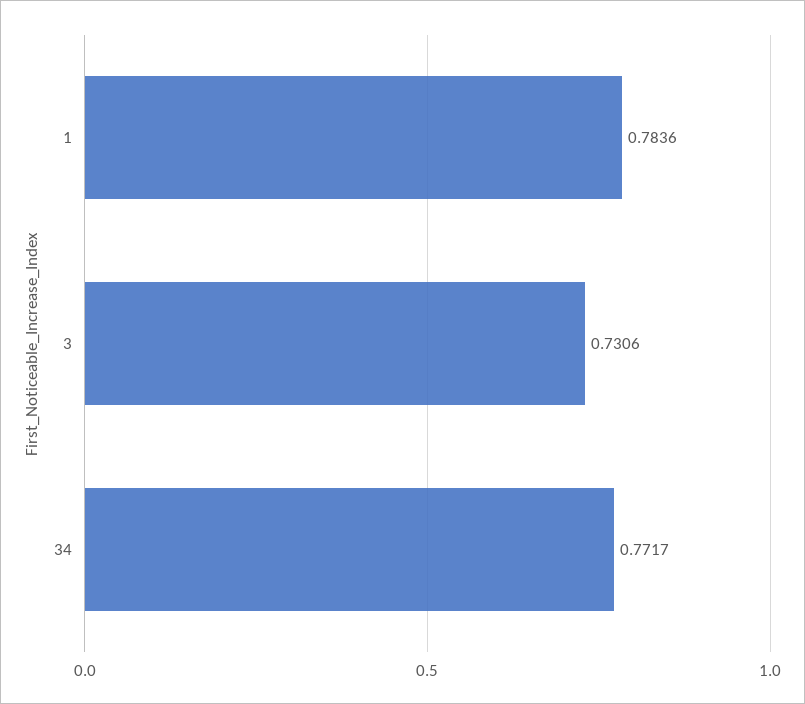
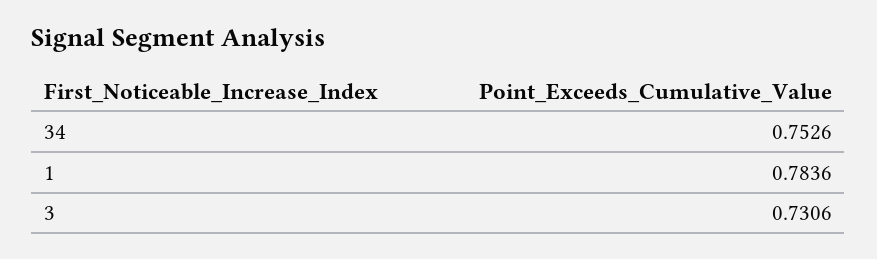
  {
    "1": 0.7836,
    "3": 0.7306,
-   "34": 0.7717
+   "34": 0.7526
  }

